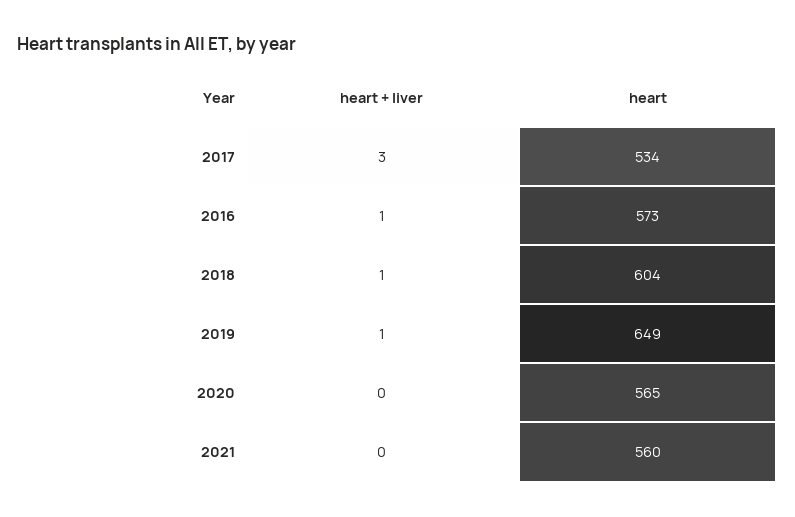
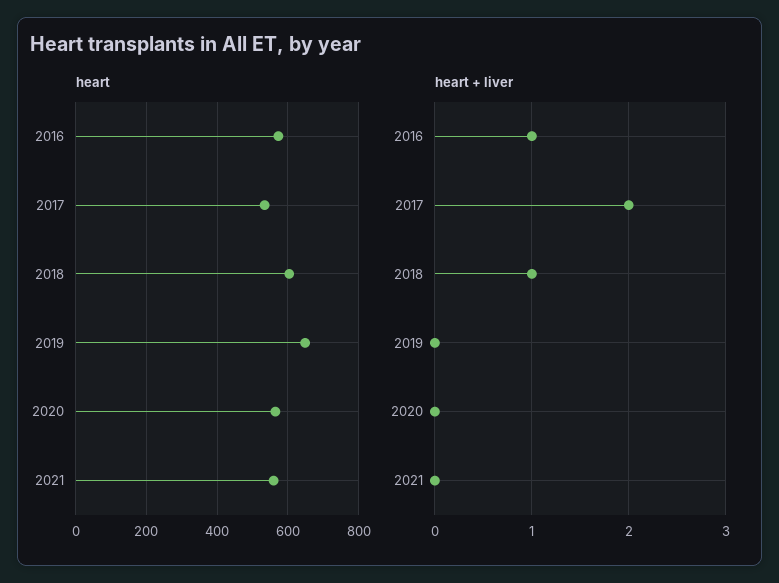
  {
    "heart + liver": {
-     "2017": 3,
+     "2017": 2,
      "2016": 1,
      "2018": 1,
-     "2019": 1,
+     "2019": 0,
      "2020": 0,
      "2021": 0
    },
    "heart": {
      "2017": 534,
      "2016": 573,
      "2018": 604,
      "2019": 649,
      "2020": 565,
      "2021": 560
    }
  }

